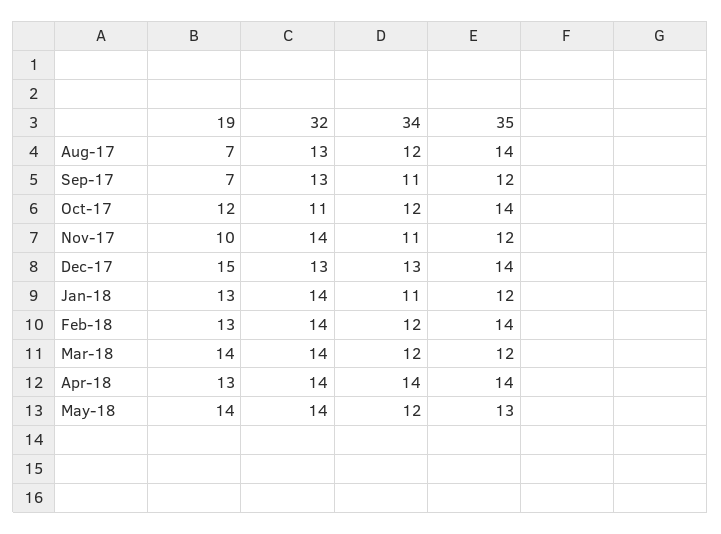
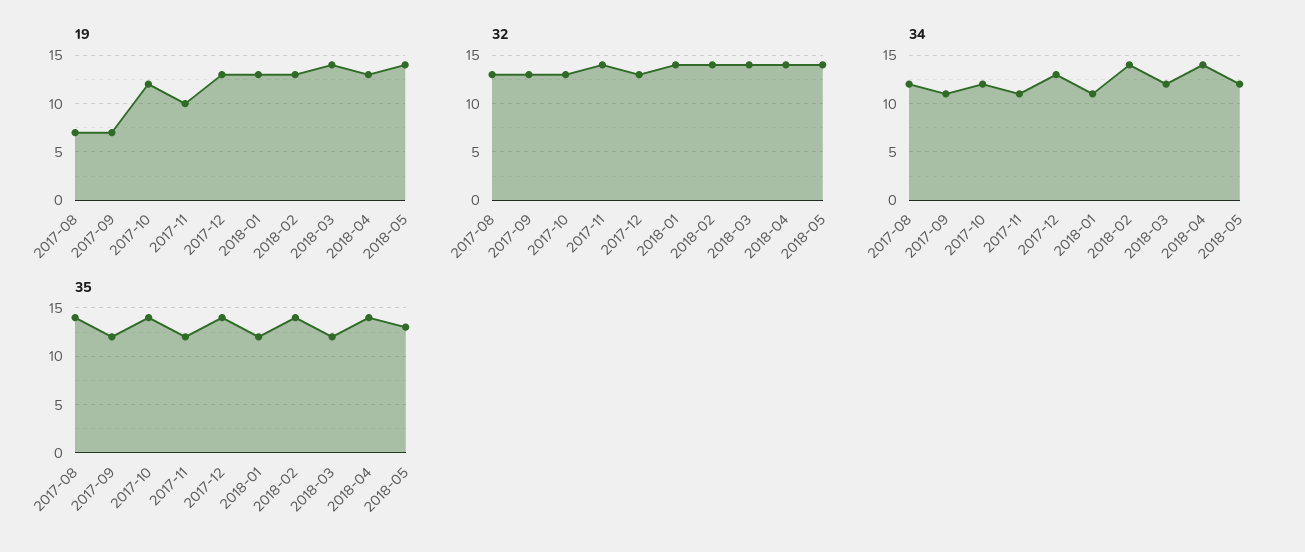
  {
    "19": {
      "Aug-17": 7,
      "Sep-17": 7,
      "Oct-17": 12,
      "Nov-17": 10,
-     "Dec-17": 15,
+     "Dec-17": 13,
      "Jan-18": 13,
      "Feb-18": 13,
      "Mar-18": 14,
      "Apr-18": 13,
      "May-18": 14
    },
    "32": {
      "Aug-17": 13,
      "Sep-17": 13,
-     "Oct-17": 11,
+     "Oct-17": 13,
      "Nov-17": 14,
      "Dec-17": 13,
      "Jan-18": 14,
      "Feb-18": 14,
      "Mar-18": 14,
      "Apr-18": 14,
      "May-18": 14
    },
    "34": {
      "Aug-17": 12,
      "Sep-17": 11,
      "Oct-17": 12,
      "Nov-17": 11,
      "Dec-17": 13,
      "Jan-18": 11,
-     "Feb-18": 12,
+     "Feb-18": 14,
      "Mar-18": 12,
      "Apr-18": 14,
      "May-18": 12
    },
    "35": {
      "Aug-17": 14,
      "Sep-17": 12,
      "Oct-17": 14,
      "Nov-17": 12,
      "Dec-17": 14,
      "Jan-18": 12,
      "Feb-18": 14,
      "Mar-18": 12,
      "Apr-18": 14,
      "May-18": 13
    }
  }

